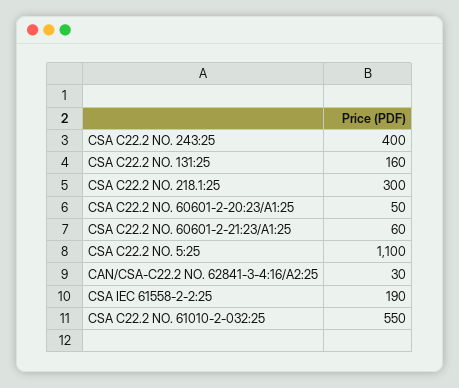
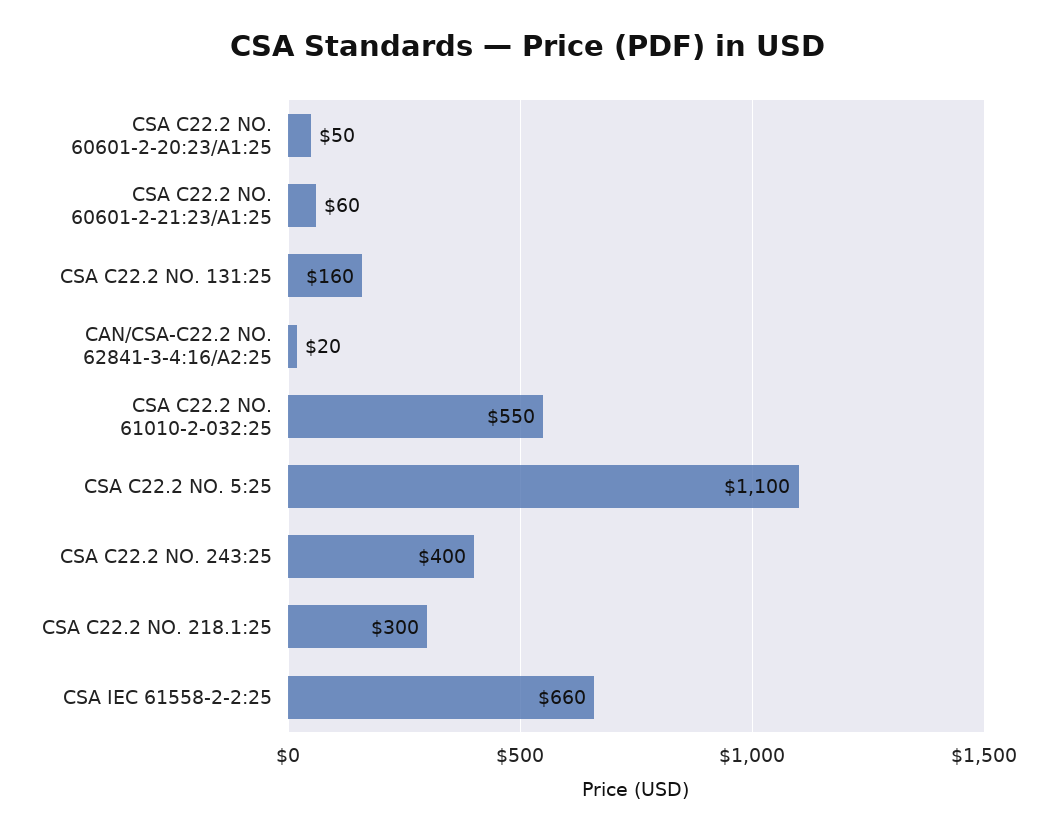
  {
    "CSA C22.2 NO. 243:25": 400,
    "CSA C22.2 NO. 131:25": 160,
    "CSA C22.2 NO. 218.1:25": 300,
    "CSA C22.2 NO. 60601-2-20:23/A1:25": 50,
    "CSA C22.2 NO. 60601-2-21:23/A1:25": 60,
    "CSA C22.2 NO. 5:25": 1100,
-   "CAN/CSA-C22.2 NO. 62841-3-4:16/A2:25": 30,
+   "CAN/CSA-C22.2 NO. 62841-3-4:16/A2:25": 20,
-   "CSA IEC 61558-2-2:25": 190,
+   "CSA IEC 61558-2-2:25": 660,
    "CSA C22.2 NO. 61010-2-032:25": 550
  }

